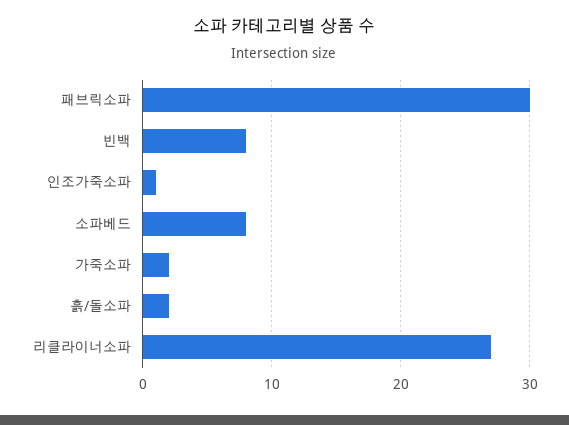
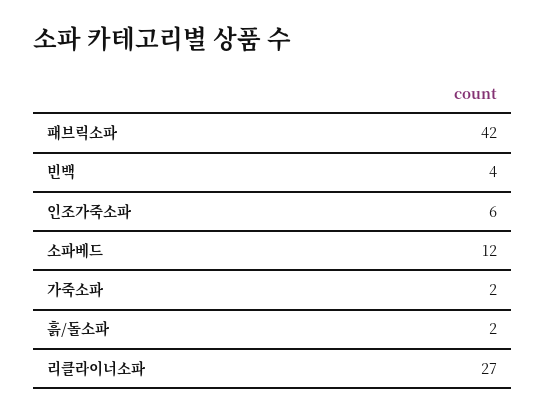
  {
-   "패브릭소파": 30,
+   "패브릭소파": 42,
-   "빈백": 8,
+   "빈백": 4,
-   "인조가죽소파": 1,
+   "인조가죽소파": 6,
-   "소파베드": 8,
+   "소파베드": 12,
    "가죽소파": 2,
    "흙/돌소파": 2,
    "리클라이너소파": 27
  }

